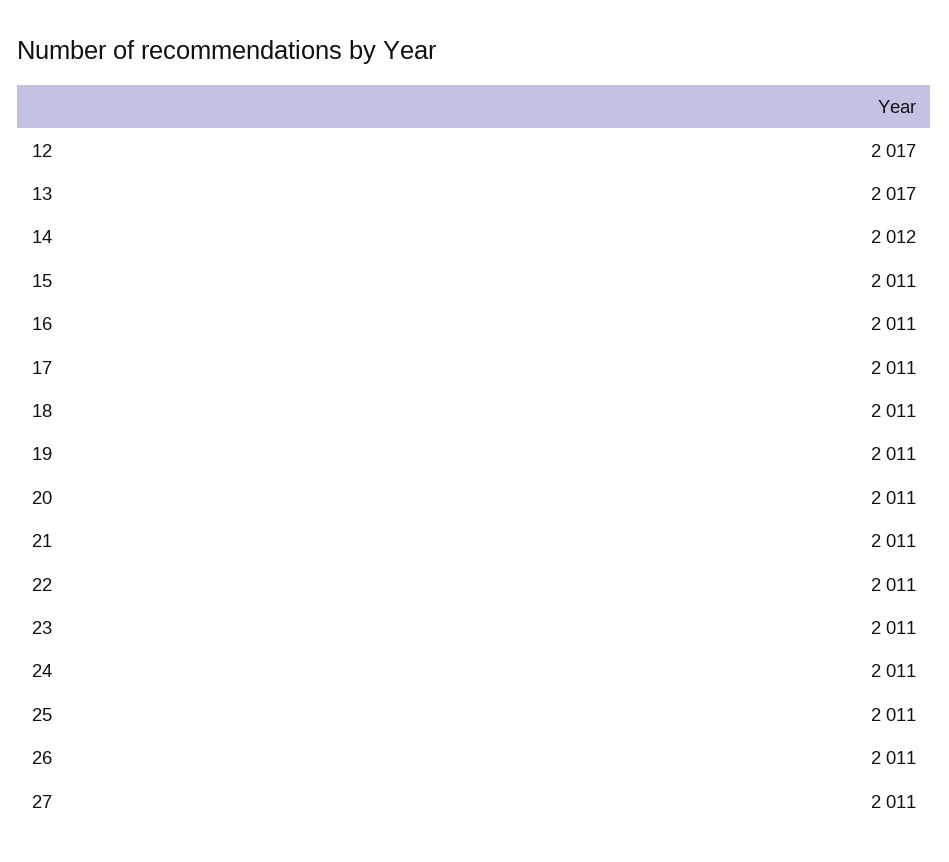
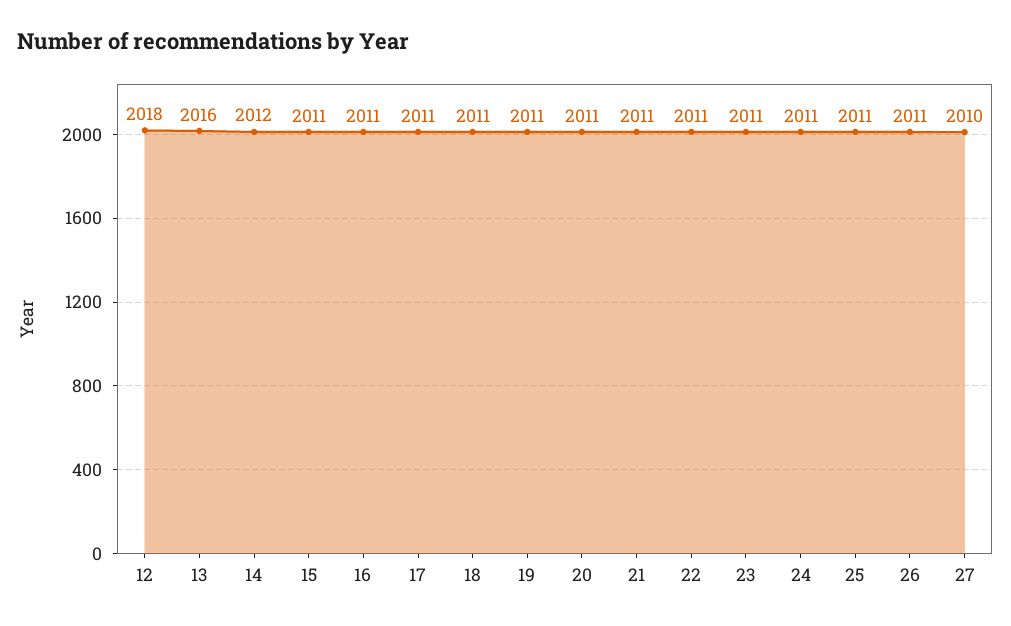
  {
-   "12": 2017,
+   "12": 2018,
-   "13": 2017,
+   "13": 2016,
    "14": 2012,
    "15": 2011,
    "16": 2011,
    "17": 2011,
    "18": 2011,
    "19": 2011,
    "20": 2011,
    "21": 2011,
    "22": 2011,
    "23": 2011,
    "24": 2011,
    "25": 2011,
    "26": 2011,
-   "27": 2011
+   "27": 2010
  }

